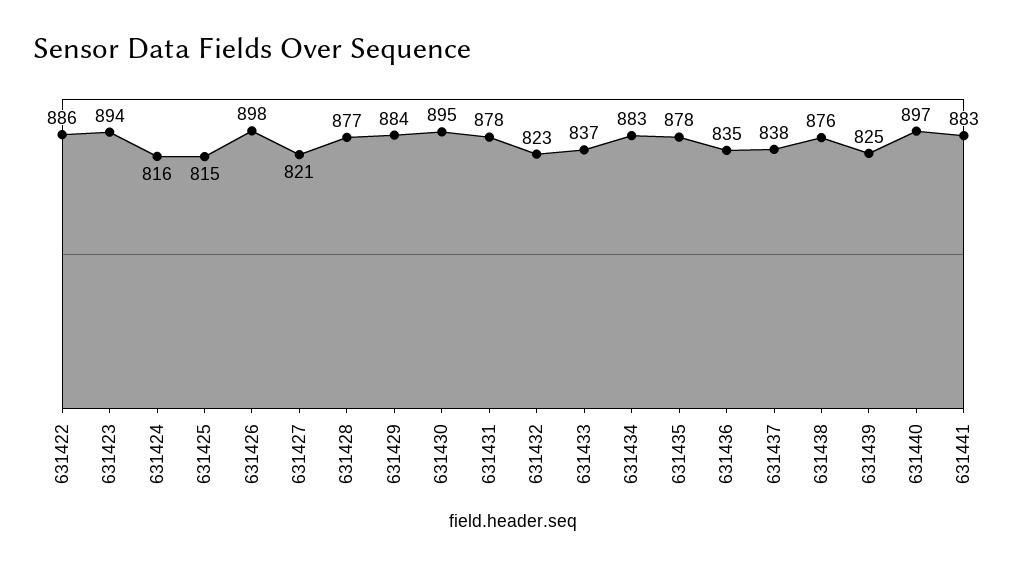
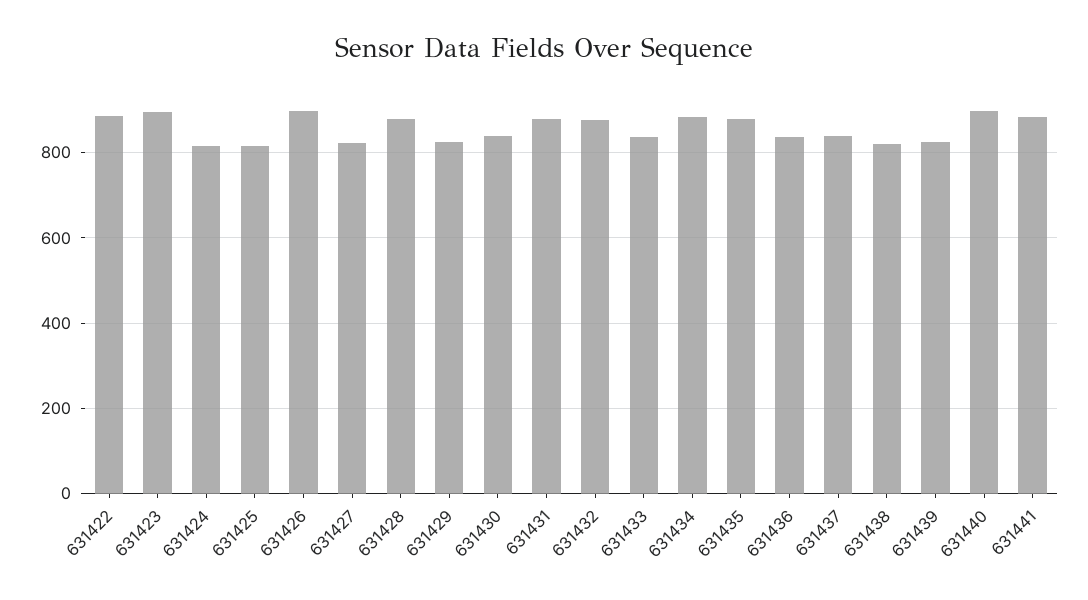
  {
    "631422": 886,
    "631423": 894,
    "631424": 816,
    "631425": 815,
    "631426": 898,
    "631427": 821,
    "631428": 877,
-   "631429": 884,
+   "631429": 820,
-   "631430": 895,
+   "631430": 840,
    "631431": 878,
-   "631432": 823,
+   "631432": 880,
    "631433": 837,
    "631434": 883,
    "631435": 878,
    "631436": 835,
    "631437": 838,
-   "631438": 876,
+   "631438": 820,
    "631439": 825,
    "631440": 897,
    "631441": 883
  }

